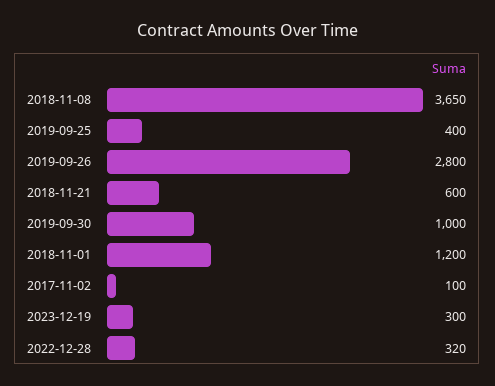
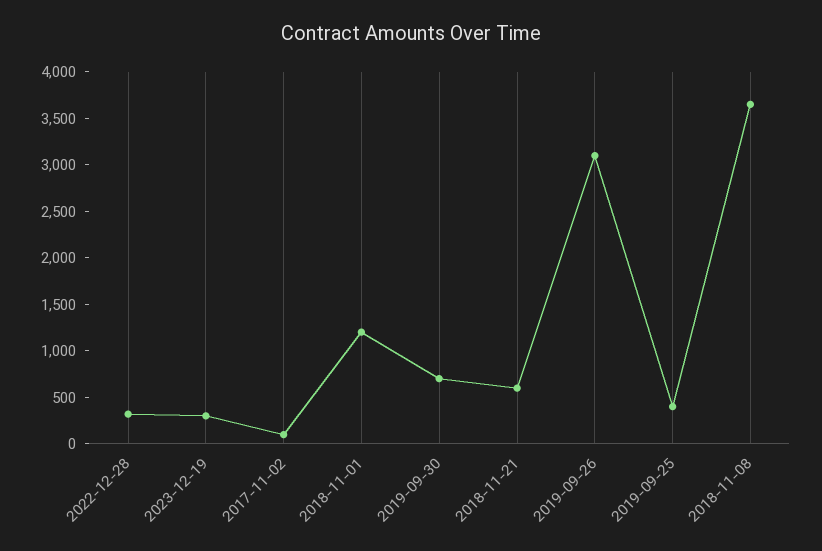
  {
    "2018-11-08": 3650,
    "2019-09-25": 400,
-   "2019-09-26": 2800,
+   "2019-09-26": 3100,
    "2018-11-21": 600,
-   "2019-09-30": 1000,
+   "2019-09-30": 700,
    "2018-11-01": 1200,
    "2017-11-02": 100,
    "2023-12-19": 300,
    "2022-12-28": 320
  }

